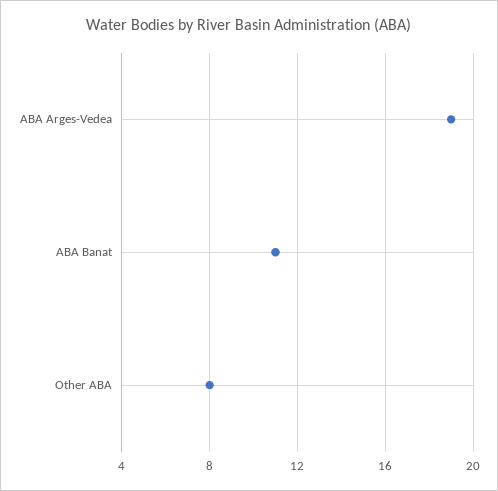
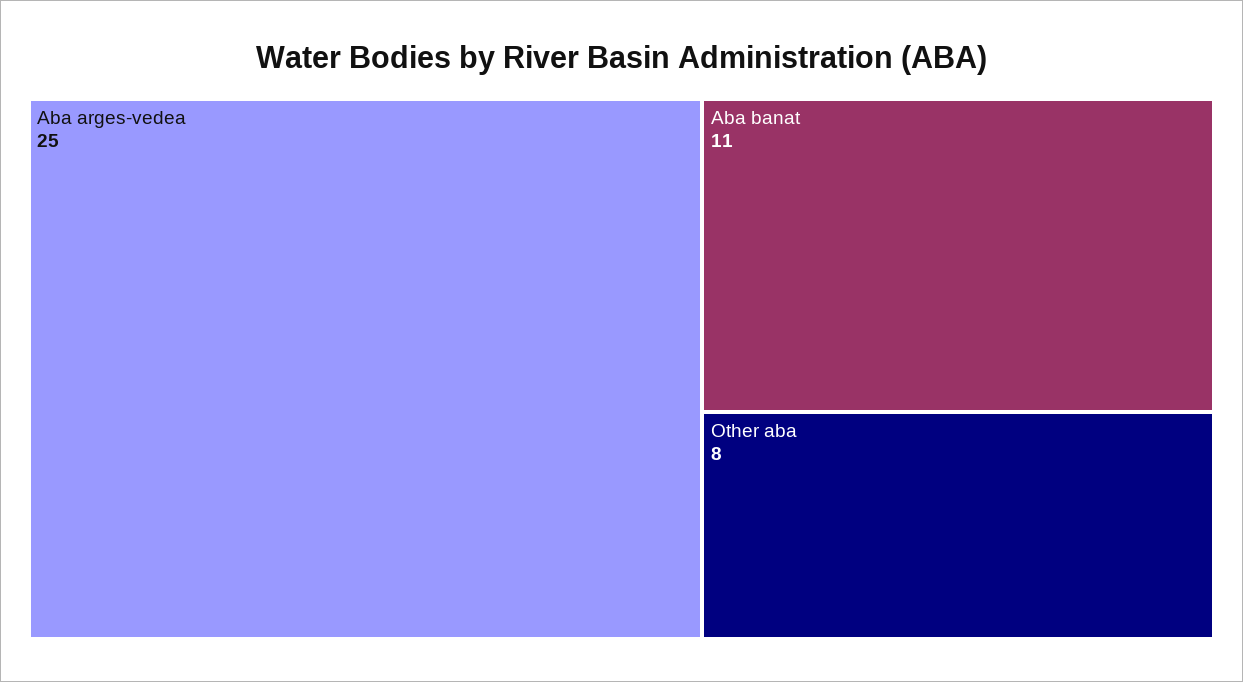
  {
-   "ABA Arges-Vedea": 19,
+   "ABA Arges-Vedea": 25,
    "ABA Banat": 11,
    "Other ABA": 8
  }

